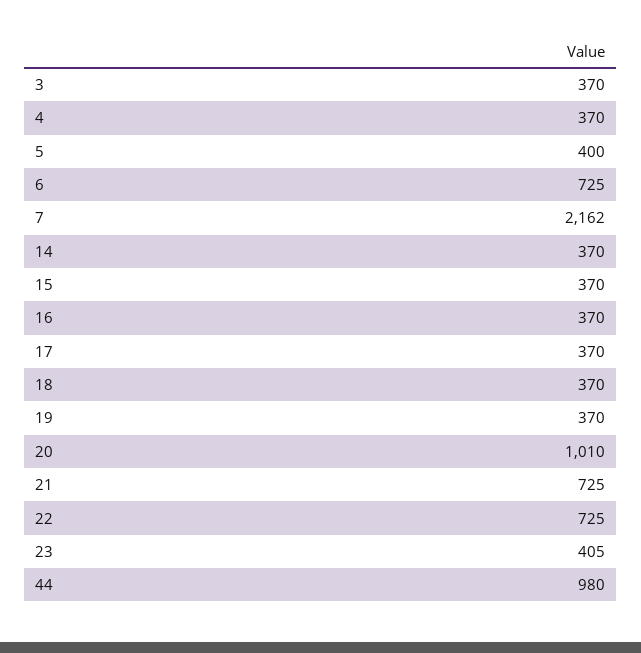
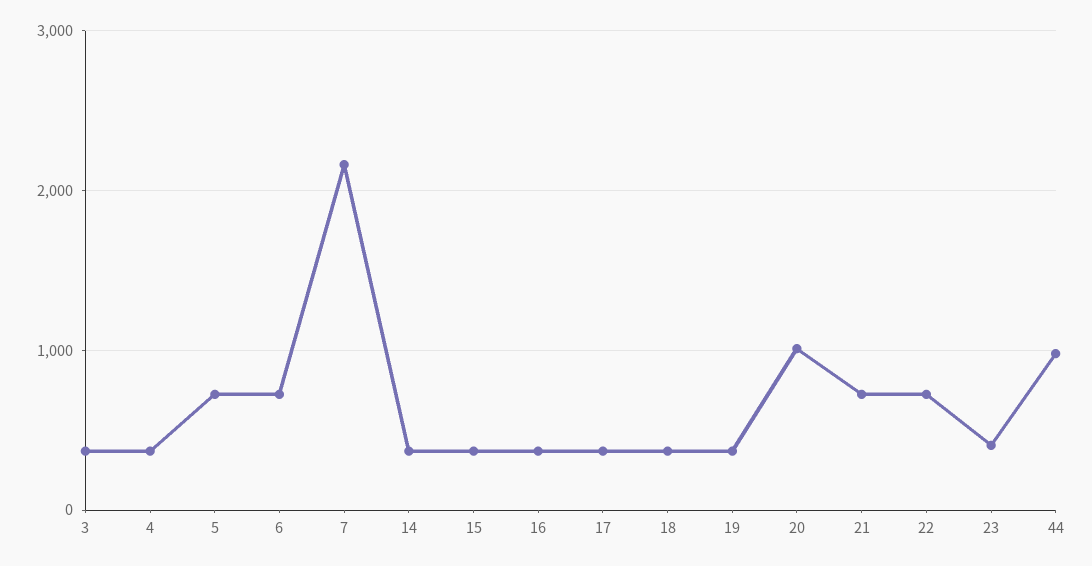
  {
    "3": 370,
    "4": 370,
-   "5": 400,
+   "5": 700,
    "6": 725,
    "7": 2162,
    "14": 370,
    "15": 370,
    "16": 370,
    "17": 370,
    "18": 370,
    "19": 370,
    "20": 1010,
    "21": 725,
    "22": 725,
    "23": 405,
    "44": 980
  }

